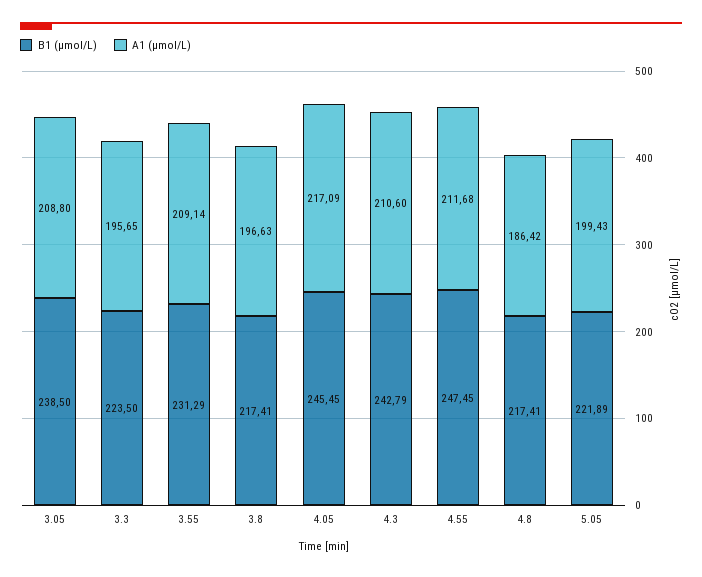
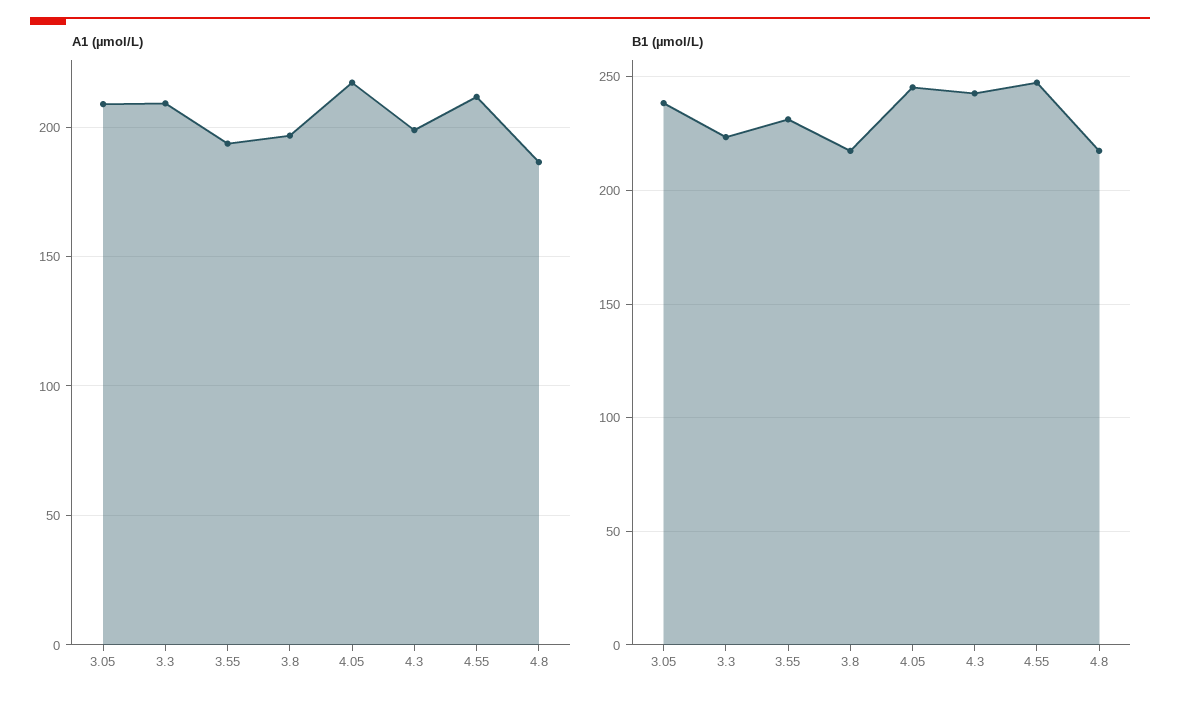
  {
    "B1 (µmol/L)": {
      "3.05": 238.5,
      "3.3": 223.5,
      "3.55": 231.29,
      "3.8": 217.41,
      "4.05": 245.45,
      "4.3": 242.79,
      "4.55": 247.45,
-     "4.8": 217.41,
+     "4.8": 217.41
-     "5.05": 221.89
    },
    "A1 (µmol/L)": {
      "3.05": 208.8,
-     "3.3": 195.65,
+     "3.3": 210,
-     "3.55": 209.14,
+     "3.55": 195,
      "3.8": 196.63,
      "4.05": 217.09,
-     "4.3": 210.6,
+     "4.3": 200,
      "4.55": 211.68,
-     "4.8": 186.42,
+     "4.8": 186.42
-     "5.05": 199.43
    }
  }

